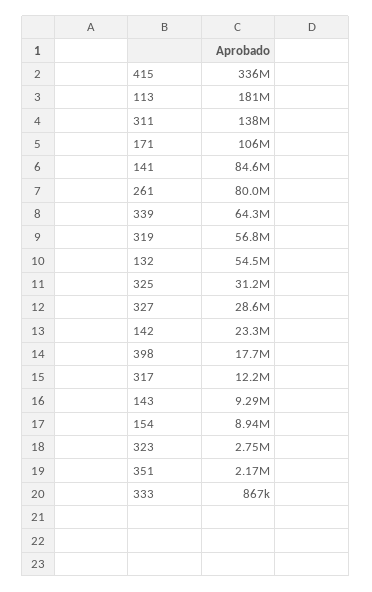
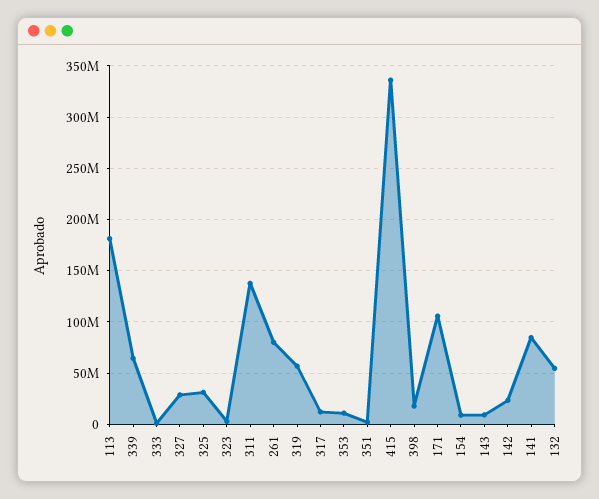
  {
    "415": 336000000,
    "113": 181000000,
    "311": 138000000,
    "171": 106000000,
    "141": 84600000,
    "261": 80000000,
    "339": 64300000,
    "319": 56800000,
    "132": 54500000,
    "325": 31200000,
    "327": 28600000,
    "142": 23300000,
    "398": 17700000,
    "317": 12200000,
    "143": 9290000,
    "154": 8940000,
    "323": 2750000,
    "351": 2170000,
-   "333": 867000
+   "333": 867000,
+   "353": 10000000
  }

